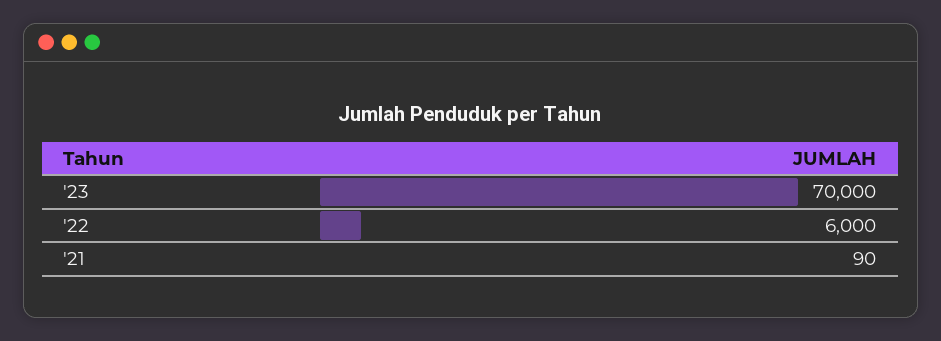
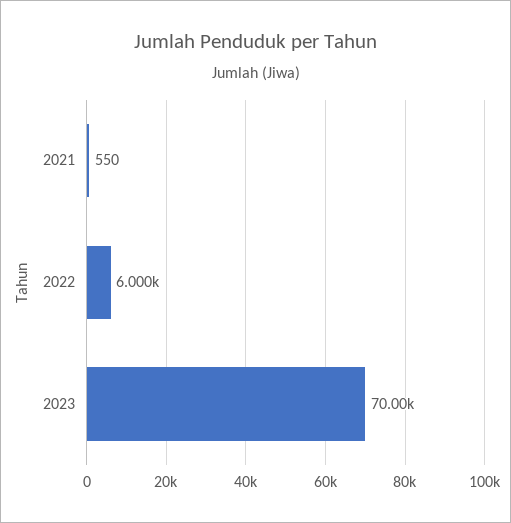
  {
    "'23": 70000,
    "'22": 6000,
-   "'21": 90
+   "'21": 550
  }

